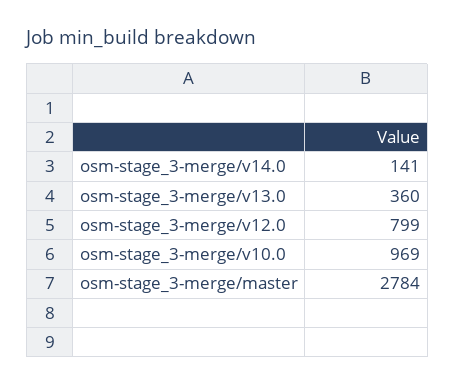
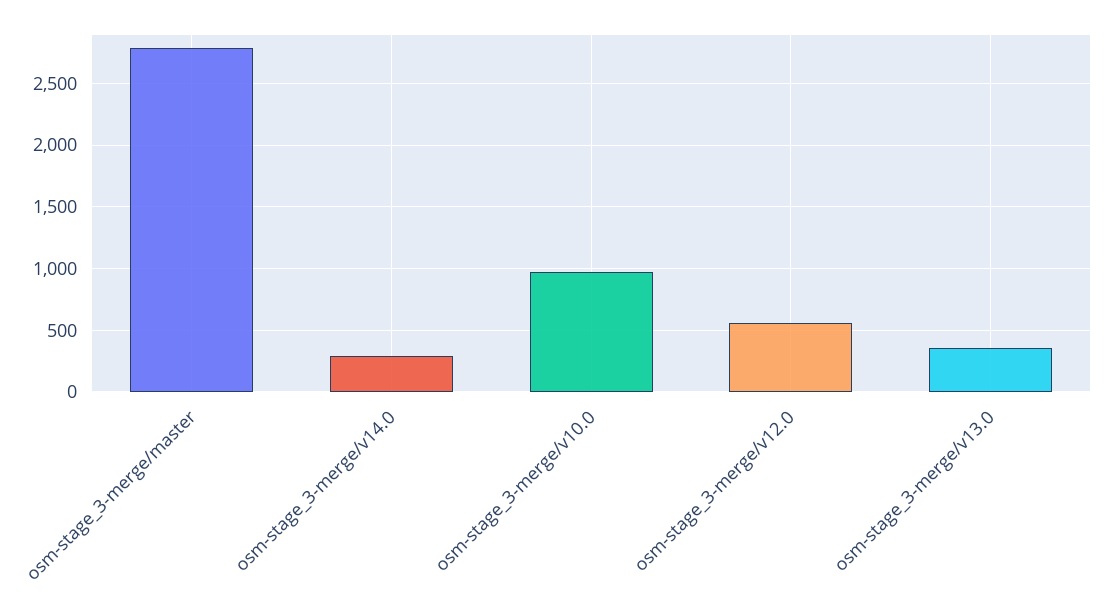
  {
-   "osm-stage_3-merge/v14.0": 141,
+   "osm-stage_3-merge/v14.0": 300,
    "osm-stage_3-merge/v13.0": 360,
-   "osm-stage_3-merge/v12.0": 799,
+   "osm-stage_3-merge/v12.0": 550,
    "osm-stage_3-merge/v10.0": 969,
    "osm-stage_3-merge/master": 2784
  }

